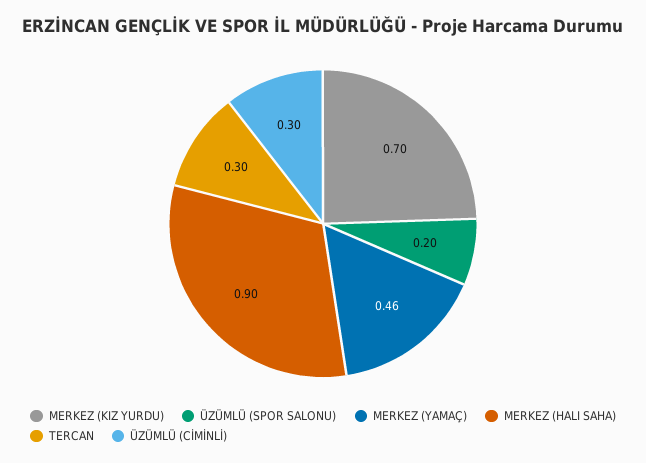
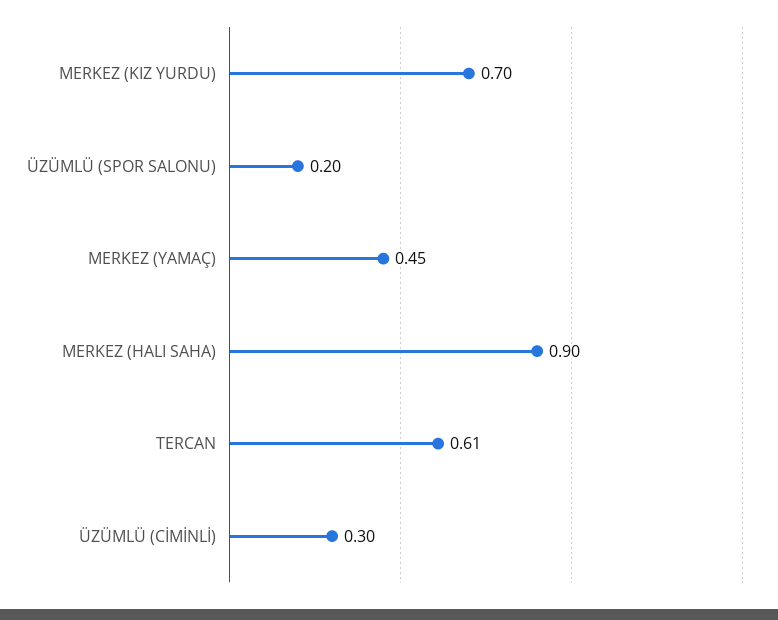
  {
    "MERKEZ (KIZ YURDU)": 0.7,
    "ÜZÜMLÜ (SPOR SALONU)": 0.2,
-   "MERKEZ (YAMAÇ)": 0.46,
+   "MERKEZ (YAMAÇ)": 0.45,
    "MERKEZ (HALI SAHA)": 0.9,
-   "TERCAN": 0.3,
+   "TERCAN": 0.61,
    "ÜZÜMLÜ (CİMİNLİ)": 0.3
  }

